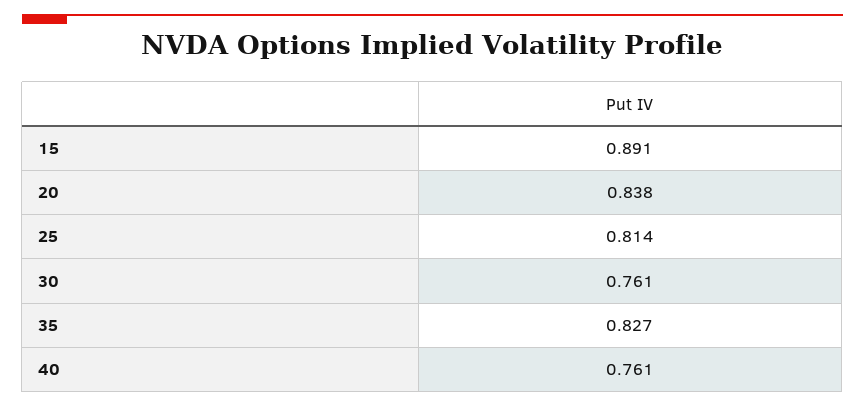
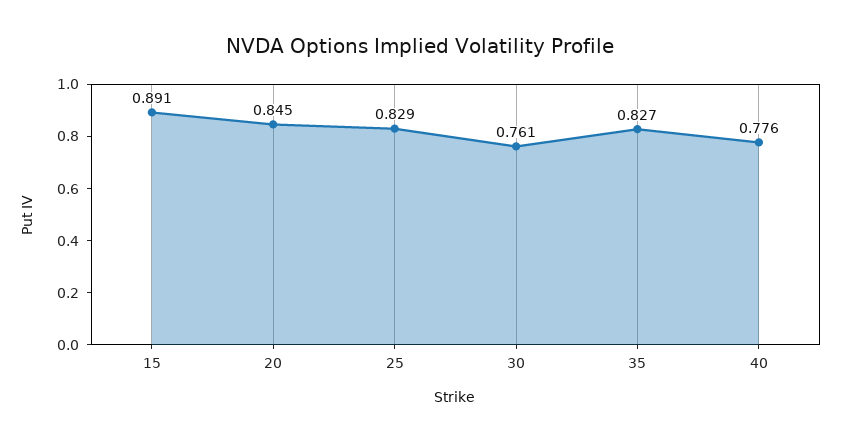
  {
    "15": 0.891,
-   "20": 0.838,
+   "20": 0.845,
-   "25": 0.814,
+   "25": 0.829,
    "30": 0.761,
    "35": 0.827,
-   "40": 0.761
+   "40": 0.776
  }

